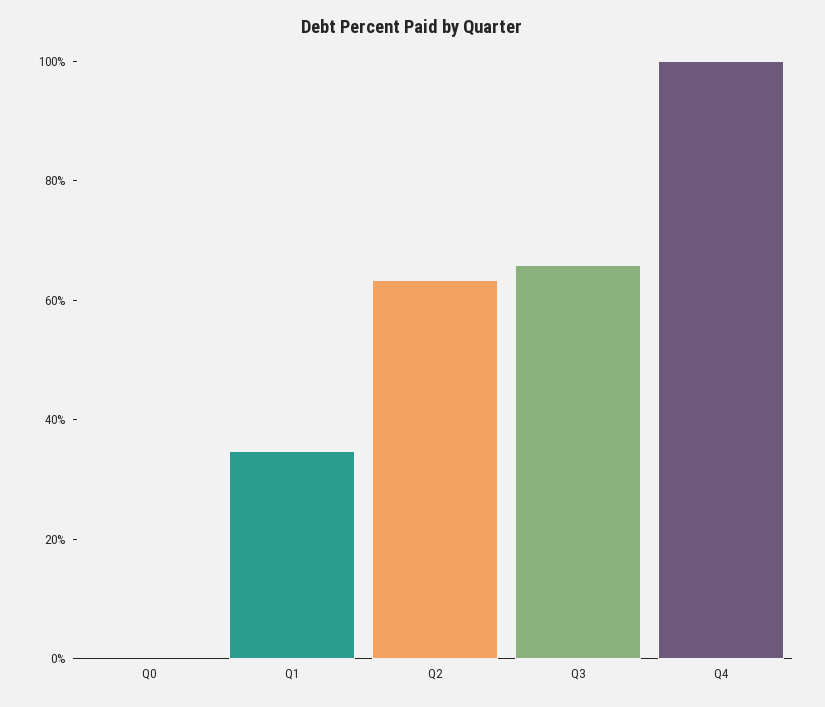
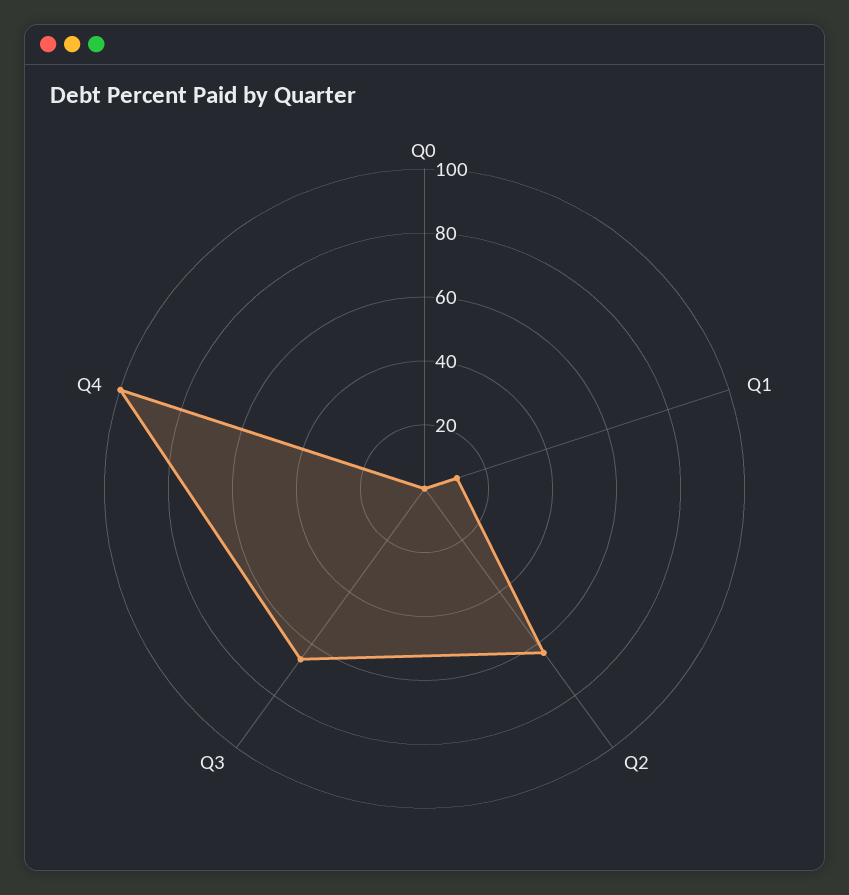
  {
    "Q0": 0,
-   "Q1": 35,
+   "Q1": 10,
    "Q2": 65,
    "Q3": 65,
    "Q4": 100
  }

